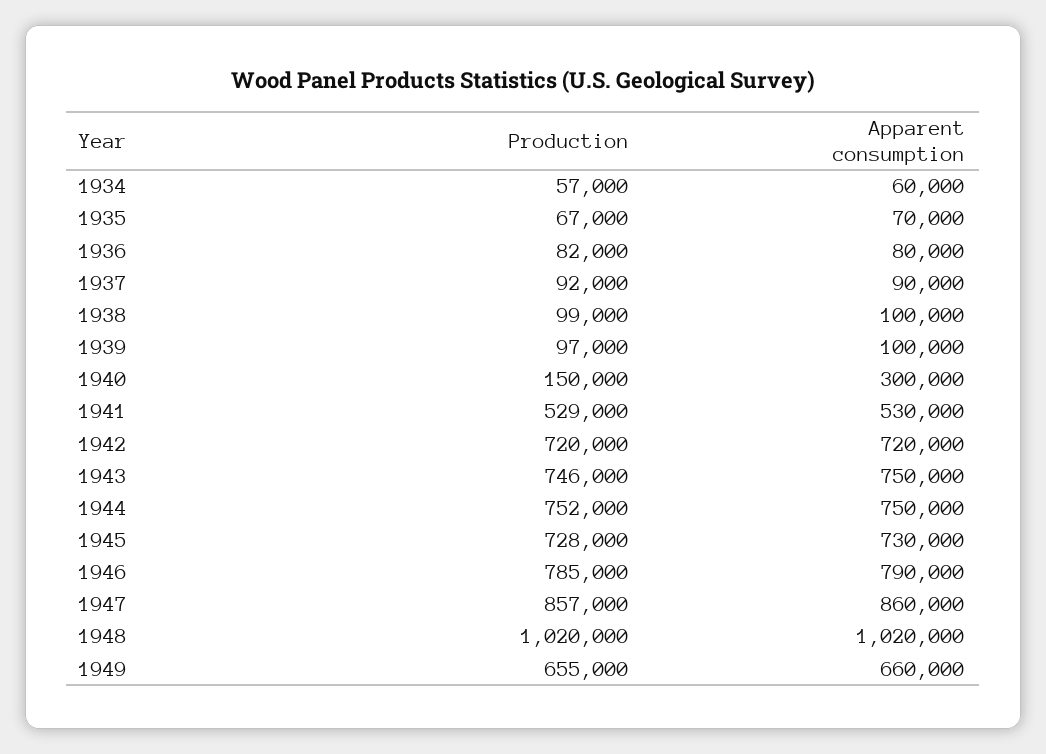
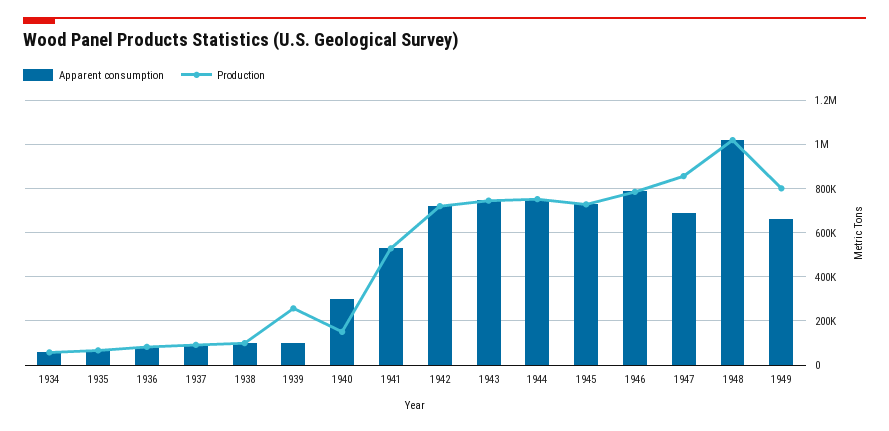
  {
    "Production": {
      "1934": 57000,
      "1935": 67000,
      "1936": 82000,
      "1937": 92000,
      "1938": 99000,
-     "1939": 97000,
+     "1939": 250000,
      "1940": 150000,
      "1941": 529000,
      "1942": 720000,
      "1943": 746000,
      "1944": 752000,
      "1945": 728000,
      "1946": 785000,
      "1947": 857000,
      "1948": 1020000,
-     "1949": 655000
+     "1949": 800000
    },
    "Apparent consumption": {
      "1934": 60000,
      "1935": 70000,
      "1936": 80000,
      "1937": 90000,
      "1938": 100000,
      "1939": 100000,
      "1940": 300000,
      "1941": 530000,
      "1942": 720000,
      "1943": 750000,
      "1944": 750000,
      "1945": 730000,
      "1946": 790000,
-     "1947": 860000,
+     "1947": 700000,
      "1948": 1020000,
      "1949": 660000
    }
  }

